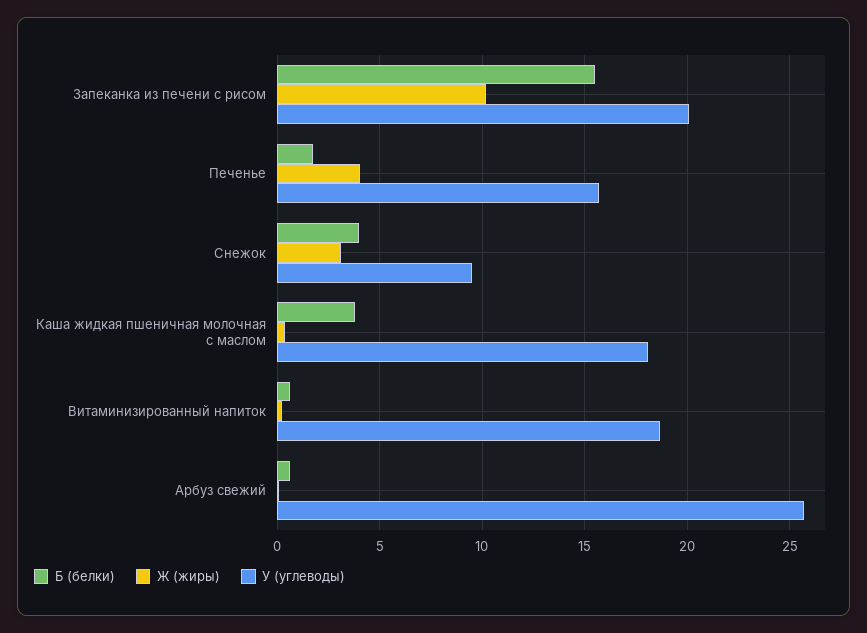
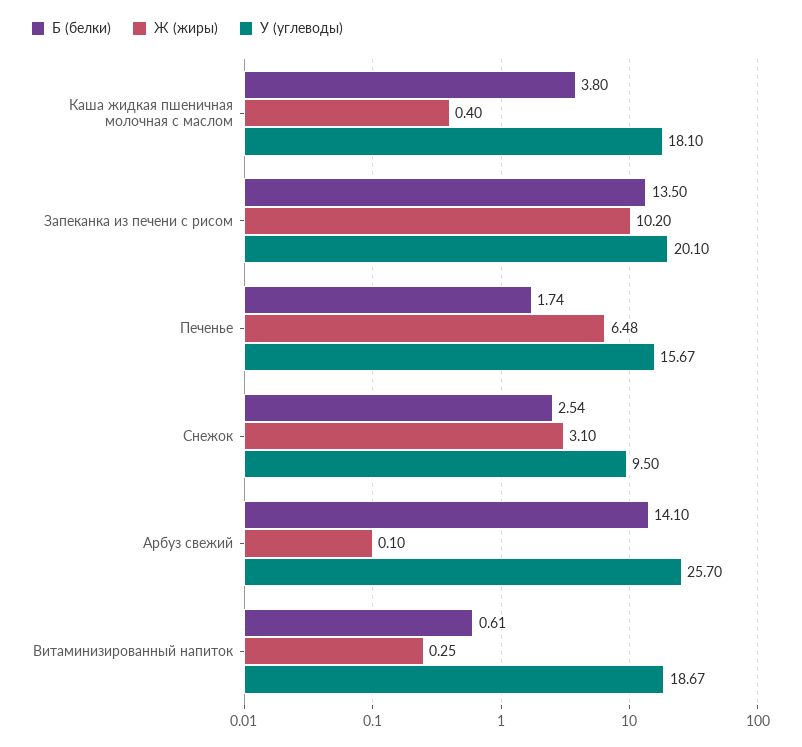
  {
    "Б (белки)": {
-     "Запеканка из печени с рисом": 15.5,
+     "Запеканка из печени с рисом": 13.5,
      "Печенье": 1.74,
-     "Снежок": 4,
+     "Снежок": 2.54,
      "Каша жидкая пшеничная молочная с маслом": 3.8,
      "Витаминизированный напиток": 0.61,
-     "Арбуз свежий": 0.5
+     "Арбуз свежий": 14.1
    },
    "Ж (жиры)": {
      "Запеканка из печени с рисом": 10.2,
-     "Печенье": 4,
+     "Печенье": 6.48,
      "Снежок": 3.1,
      "Каша жидкая пшеничная молочная с маслом": 0.4,
      "Витаминизированный напиток": 0.25,
      "Арбуз свежий": 0.1
    },
    "У (углеводы)": {
      "Запеканка из печени с рисом": 20.1,
      "Печенье": 15.67,
      "Снежок": 9.5,
      "Каша жидкая пшеничная молочная с маслом": 18.1,
      "Витаминизированный напиток": 18.67,
      "Арбуз свежий": 25.7
    }
  }

